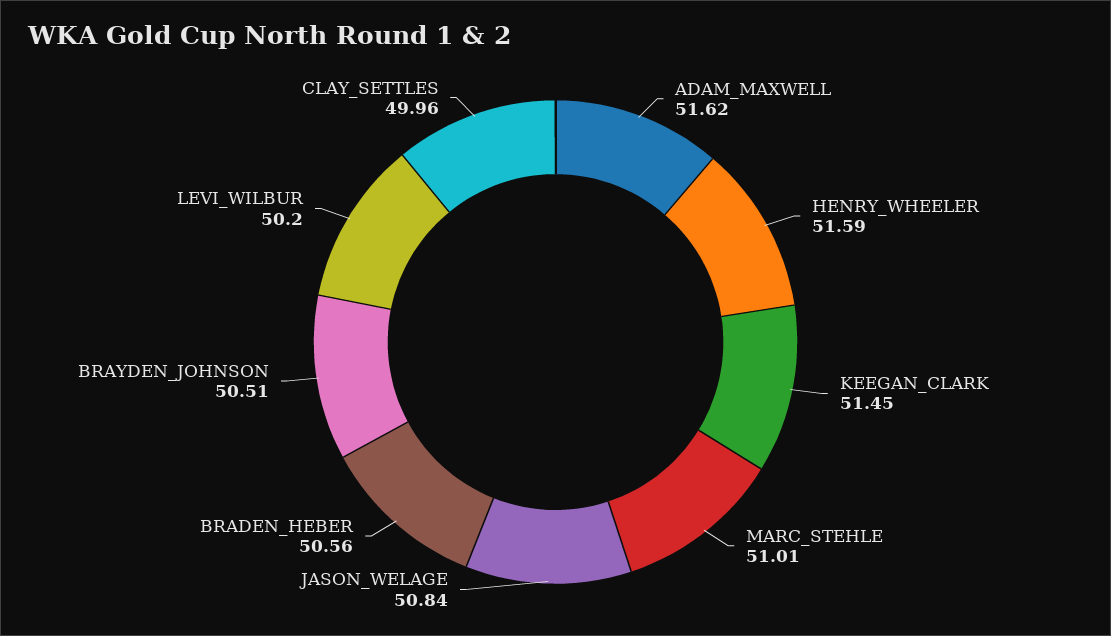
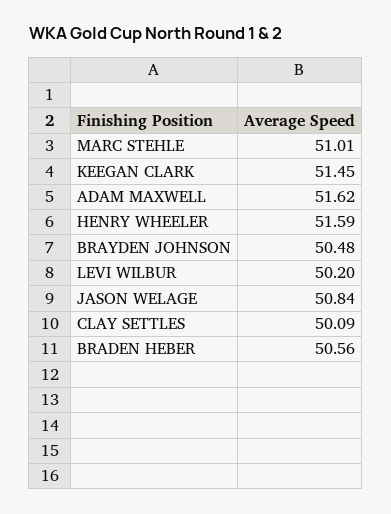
  {
    "ADAM_MAXWELL": 51.62,
    "HENRY_WHEELER": 51.59,
    "KEEGAN_CLARK": 51.45,
    "MARC_STEHLE": 51.01,
    "JASON_WELAGE": 50.84,
    "BRADEN_HEBER": 50.56,
-   "BRAYDEN_JOHNSON": 50.51,
+   "BRAYDEN_JOHNSON": 50.48,
    "LEVI_WILBUR": 50.2,
-   "CLAY_SETTLES": 49.96
+   "CLAY_SETTLES": 50.09
  }

